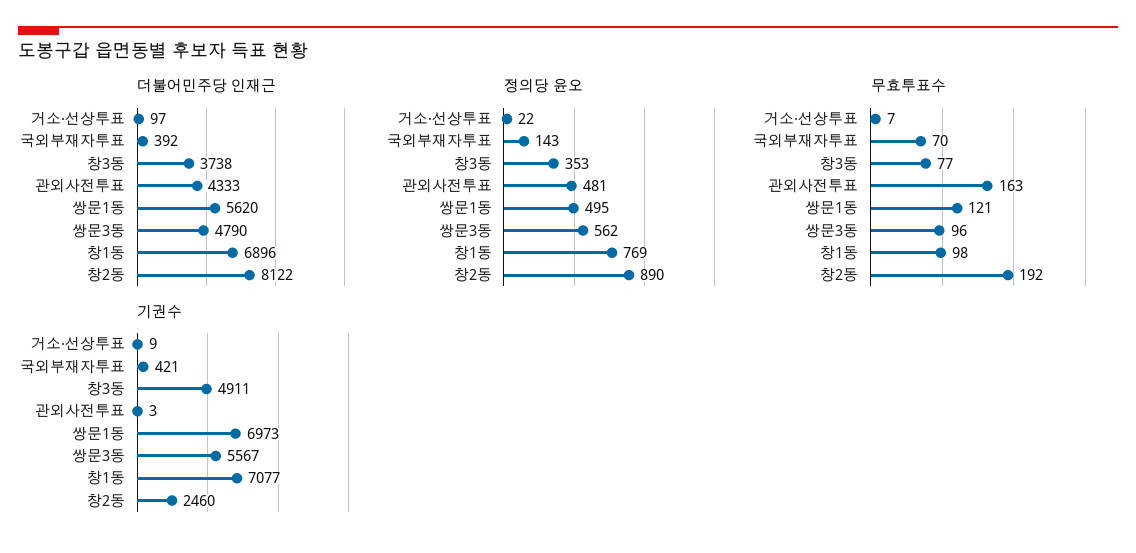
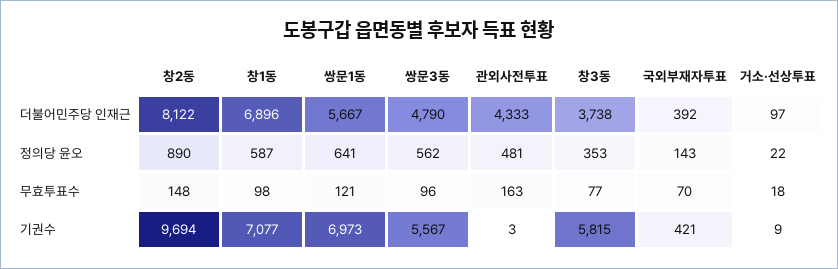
  {
    "더불어민주당 인재근": {
      "거소·선상투표": 97,
      "국외부재자투표": 392,
      "창3동": 3738,
      "관외사전투표": 4333,
-     "쌍문1동": 5620,
+     "쌍문1동": 5667,
      "쌍문3동": 4790,
      "창1동": 6896,
      "창2동": 8122
    },
    "정의당 윤오": {
      "거소·선상투표": 22,
      "국외부재자투표": 143,
      "창3동": 353,
      "관외사전투표": 481,
-     "쌍문1동": 495,
+     "쌍문1동": 641,
      "쌍문3동": 562,
-     "창1동": 769,
+     "창1동": 587,
      "창2동": 890
    },
    "무효투표수": {
-     "거소·선상투표": 7,
+     "거소·선상투표": 18,
      "국외부재자투표": 70,
      "창3동": 77,
      "관외사전투표": 163,
      "쌍문1동": 121,
      "쌍문3동": 96,
      "창1동": 98,
-     "창2동": 192
+     "창2동": 148
    },
    "기권수": {
      "거소·선상투표": 9,
      "국외부재자투표": 421,
-     "창3동": 4911,
+     "창3동": 5815,
      "관외사전투표": 3,
      "쌍문1동": 6973,
      "쌍문3동": 5567,
      "창1동": 7077,
-     "창2동": 2460
+     "창2동": 9694
    }
  }

